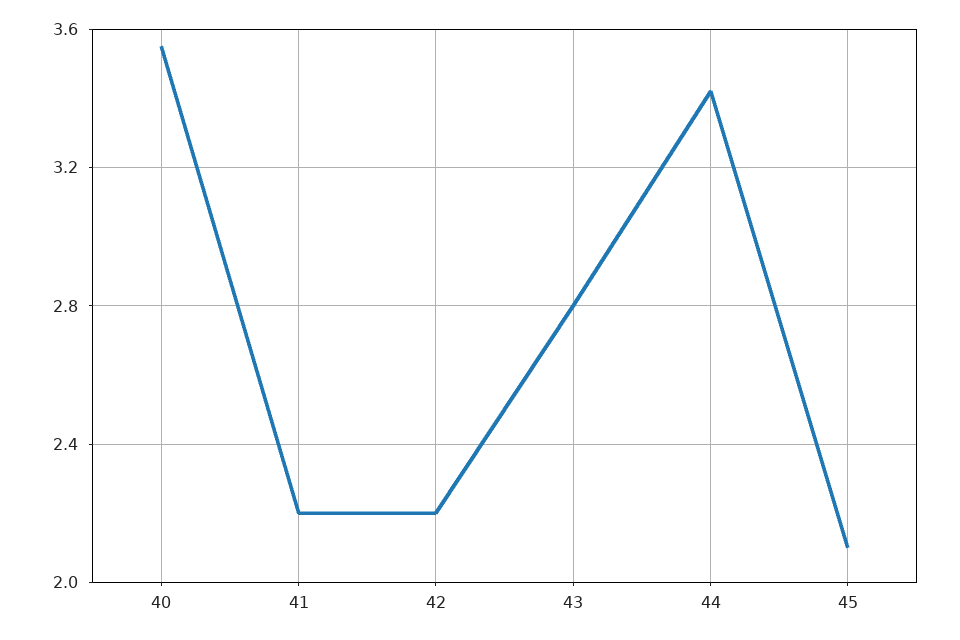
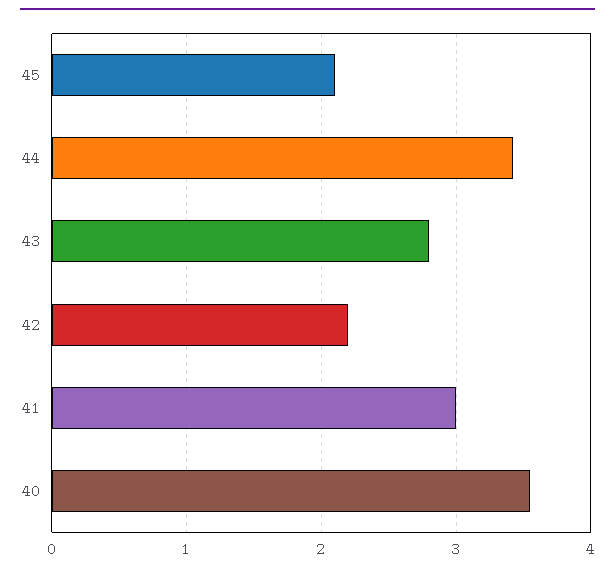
  {
    "40": 3.55,
-   "41": 2.2,
+   "41": 3,
    "42": 2.2,
    "43": 2.8,
    "44": 3.4,
    "45": 2.1
  }

